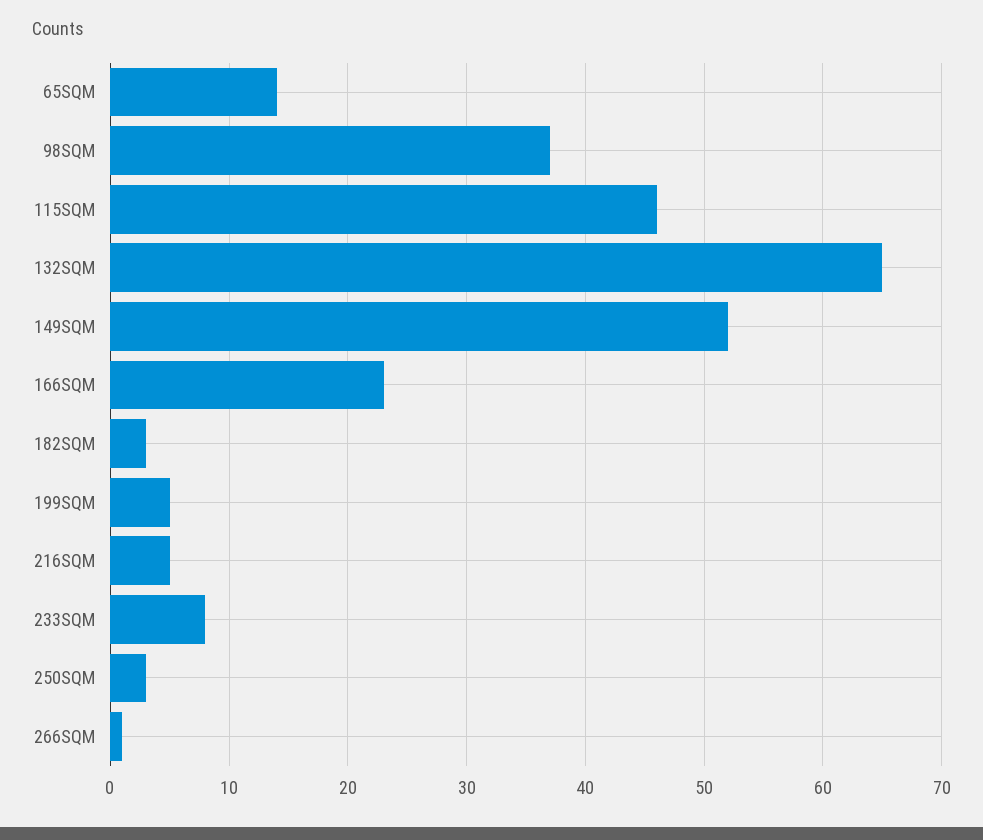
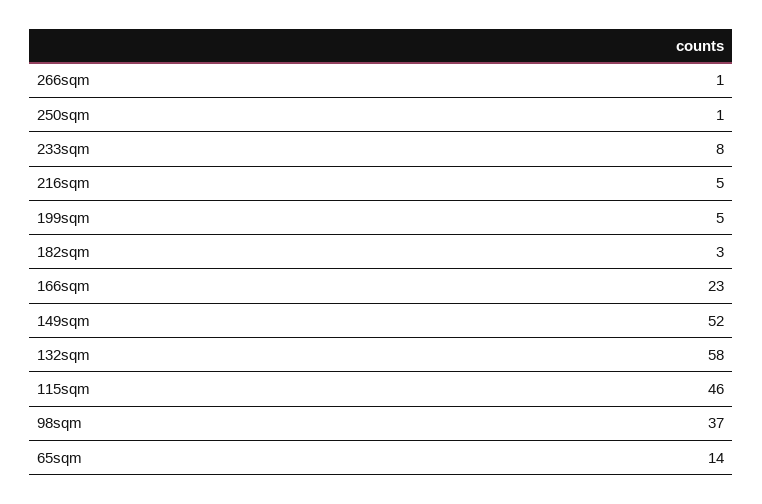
  {
    "65SQM": 14,
    "98SQM": 37,
    "115SQM": 46,
-   "132SQM": 65,
+   "132SQM": 58,
    "149SQM": 52,
    "166SQM": 23,
    "182SQM": 3,
    "199SQM": 5,
    "216SQM": 5,
    "233SQM": 8,
-   "250SQM": 3,
+   "250SQM": 1,
    "266SQM": 1
  }

